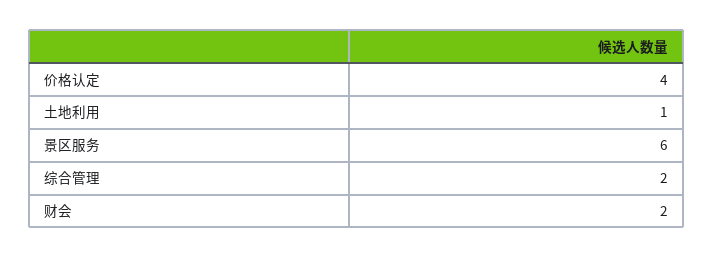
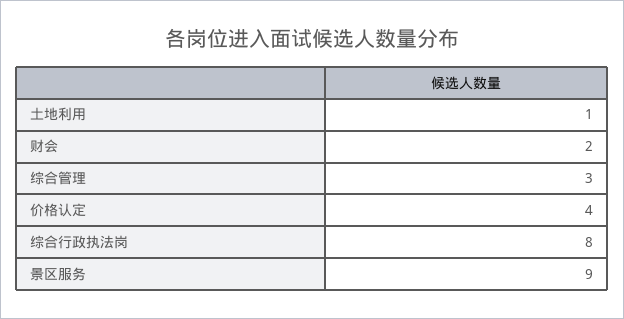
  {
    "价格认定": 4,
    "土地利用": 1,
-   "景区服务": 6,
+   "景区服务": 9,
-   "综合管理": 2,
+   "综合管理": 3,
-   "财会": 2
+   "财会": 2,
+   "综合行政执法岗": 8
  }

